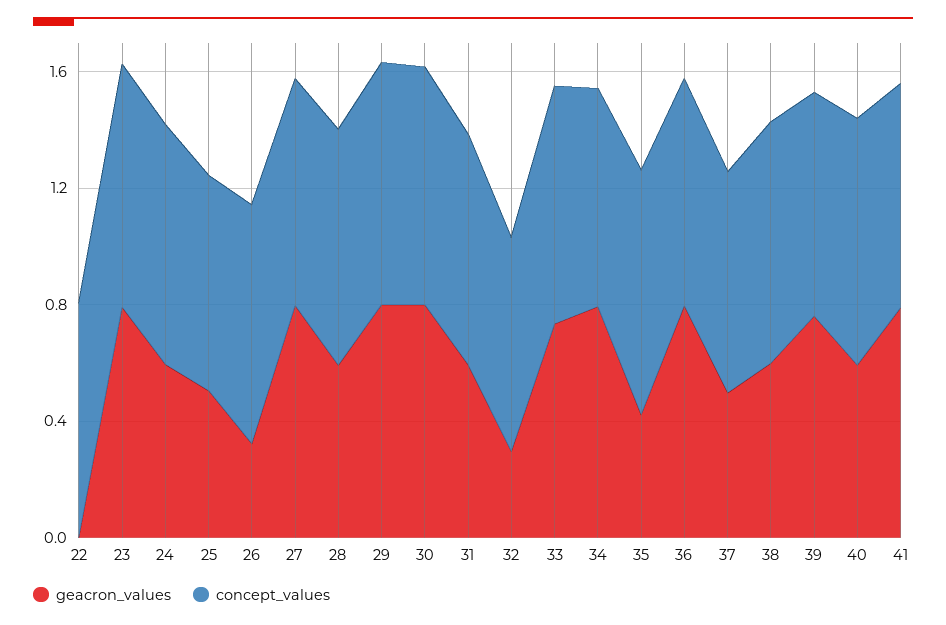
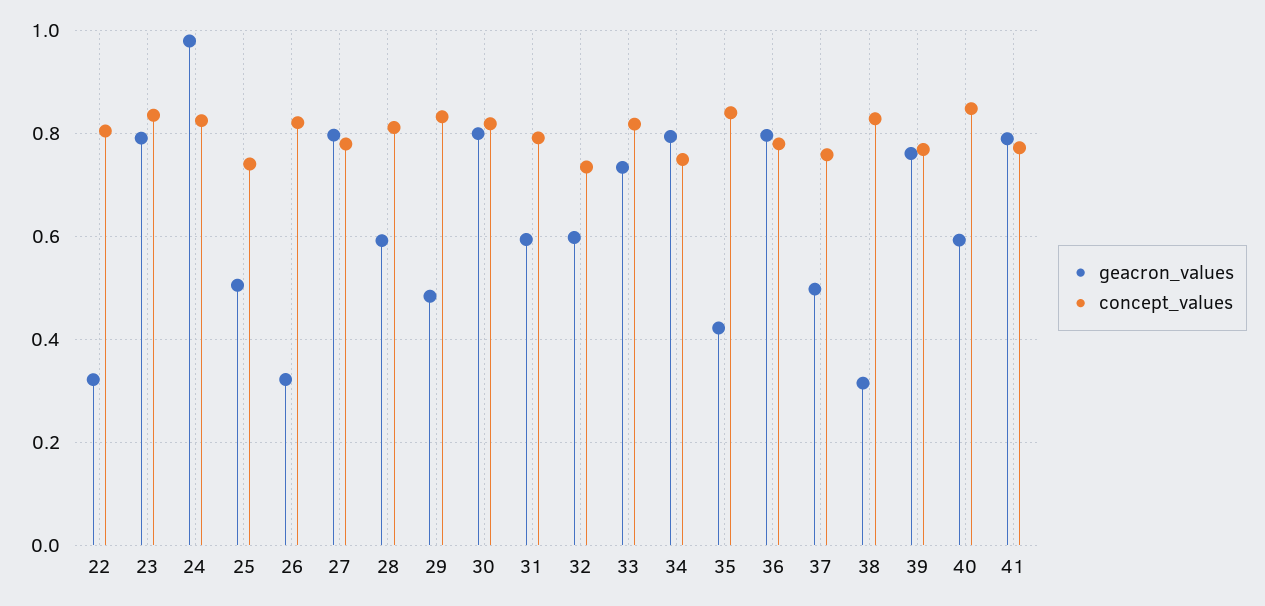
  {
    "geacron_values": {
-     "22": 0,
+     "22": 0.32,
      "23": 0.8,
-     "24": 0.6,
+     "24": 0.98,
      "25": 0.5,
      "26": 0.32,
      "27": 0.8,
      "28": 0.6,
-     "29": 0.8,
+     "29": 0.48,
      "30": 0.8,
      "31": 0.6,
-     "32": 0.3,
+     "32": 0.6,
      "33": 0.74,
      "34": 0.8,
      "35": 0.42,
      "36": 0.8,
      "37": 0.5,
-     "38": 0.6,
+     "38": 0.32,
      "39": 0.76,
      "40": 0.6,
      "41": 0.78
    },
    "concept_values": {
      "22": 0.8,
      "23": 0.84,
      "24": 0.82,
      "25": 0.74,
      "26": 0.82,
      "27": 0.78,
      "28": 0.82,
      "29": 0.84,
      "30": 0.82,
      "31": 0.8,
      "32": 0.74,
      "33": 0.82,
      "34": 0.74,
      "35": 0.84,
      "36": 0.78,
      "37": 0.76,
      "38": 0.82,
      "39": 0.76,
      "40": 0.84,
      "41": 0.78
    }
  }

